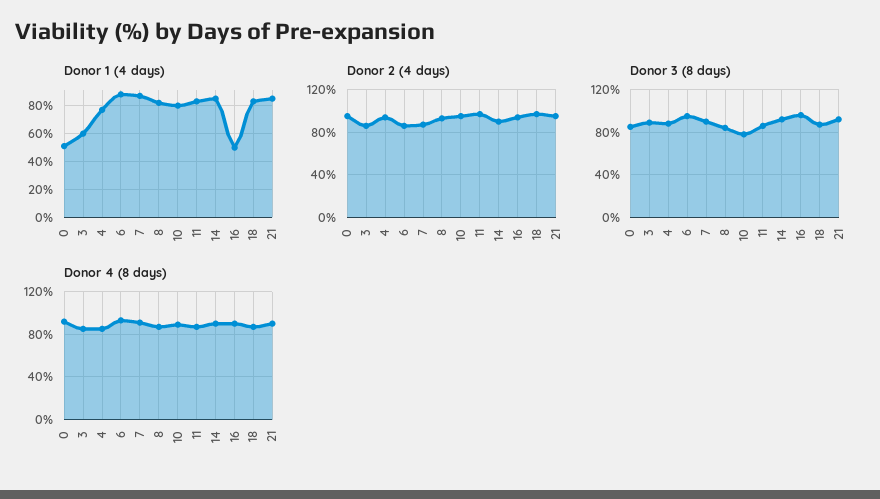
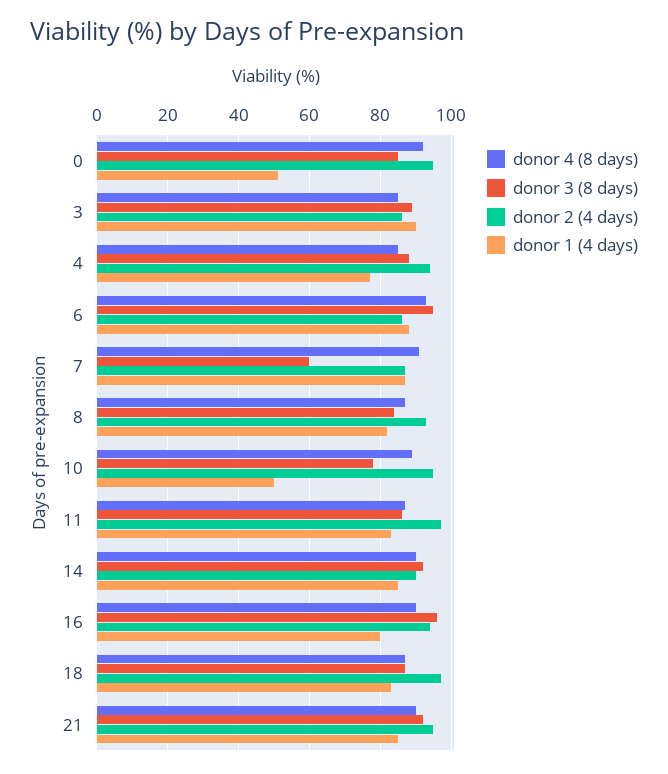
  {
    "Donor 1 (4 days)": {
      "0": 50,
-     "3": 60,
+     "3": 90,
      "4": 75,
      "6": 90,
      "7": 85,
      "8": 80,
-     "10": 80,
+     "10": 50,
      "11": 85,
      "14": 85,
-     "16": 50,
+     "16": 80,
      "18": 85,
      "21": 85
    },
    "Donor 2 (4 days)": {
      "0": 95,
      "3": 85,
      "4": 95,
      "6": 85,
      "7": 85,
      "8": 95,
      "10": 95,
      "11": 95,
      "14": 90,
      "16": 95,
      "18": 95,
      "21": 95
    },
    "Donor 3 (8 days)": {
      "0": 85,
      "3": 90,
      "4": 90,
      "6": 95,
-     "7": 90,
+     "7": 60,
      "8": 85,
      "10": 80,
      "11": 85,
      "14": 90,
      "16": 95,
      "18": 85,
      "21": 90
    },
    "Donor 4 (8 days)": {
      "0": 90,
      "3": 85,
      "4": 85,
      "6": 95,
      "7": 90,
      "8": 85,
      "10": 90,
      "11": 85,
      "14": 90,
      "16": 90,
      "18": 85,
      "21": 90
    }
  }

